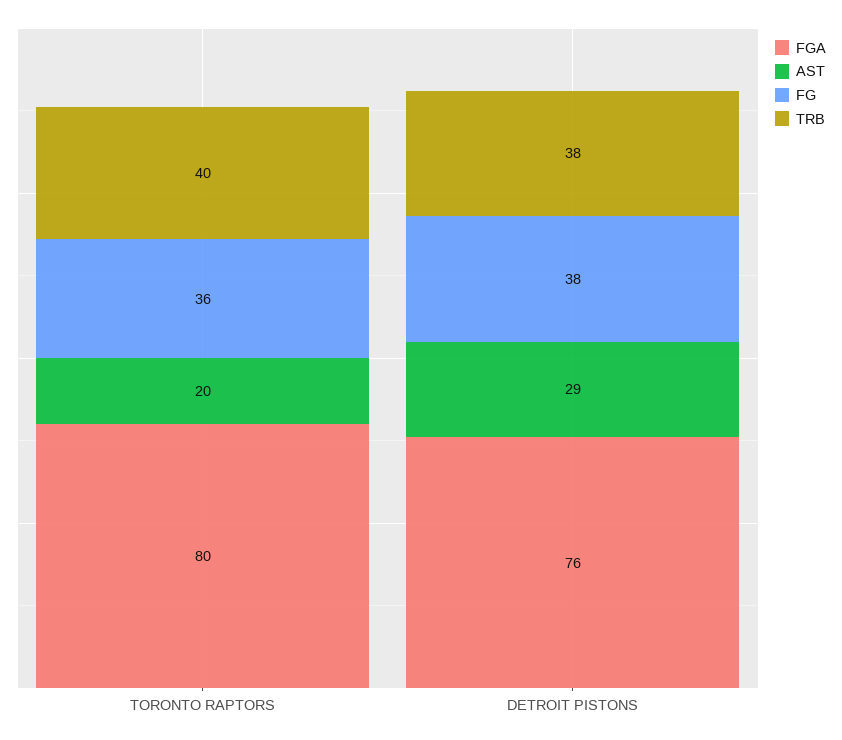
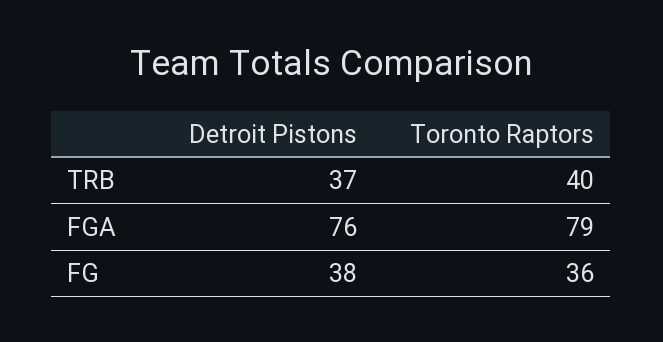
  {
    "FGA": {
-     "TORONTO RAPTORS": 80,
+     "TORONTO RAPTORS": 79,
      "DETROIT PISTONS": 76
    },
-   "AST": {
-     "TORONTO RAPTORS": 20,
-     "DETROIT PISTONS": 29
-   },
    "FG": {
      "TORONTO RAPTORS": 36,
      "DETROIT PISTONS": 38
    },
    "TRB": {
      "TORONTO RAPTORS": 40,
-     "DETROIT PISTONS": 38
+     "DETROIT PISTONS": 37
    }
  }

